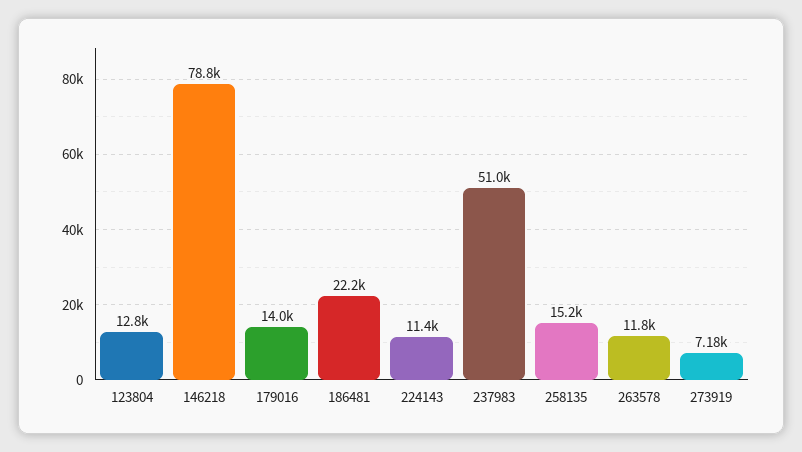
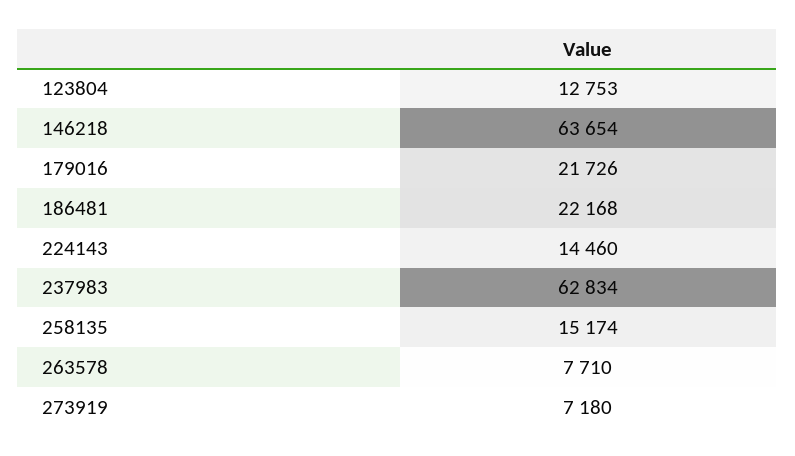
  {
    "123804": 12753,
-   "146218": 78800,
+   "146218": 63654,
-   "179016": 14000,
+   "179016": 21726,
    "186481": 22168,
-   "224143": 11400,
+   "224143": 14460,
-   "237983": 51000,
+   "237983": 62834,
    "258135": 15174,
-   "263578": 11800,
+   "263578": 7710,
    "273919": 7180
  }

